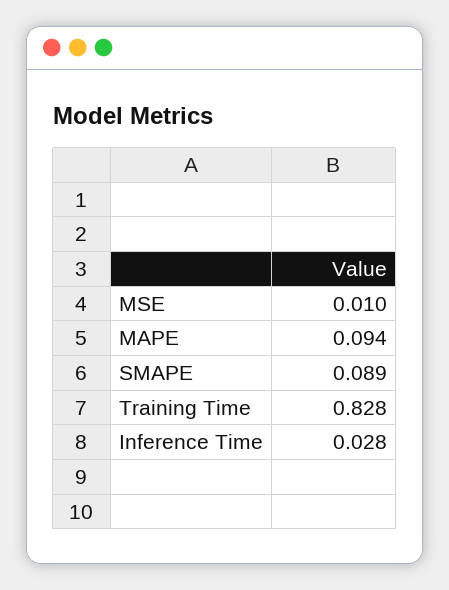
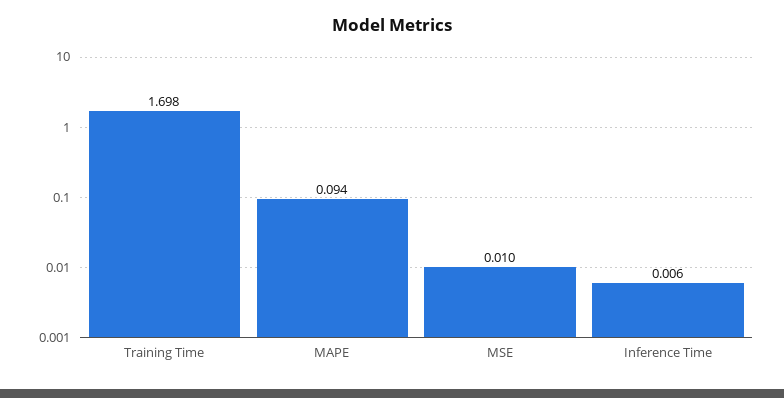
  {
    "MSE": 0.01,
    "MAPE": 0.094,
-   "SMAPE": 0.089,
-   "Training Time": 0.828,
+   "Training Time": 1.698,
-   "Inference Time": 0.028
+   "Inference Time": 0.006
  }

